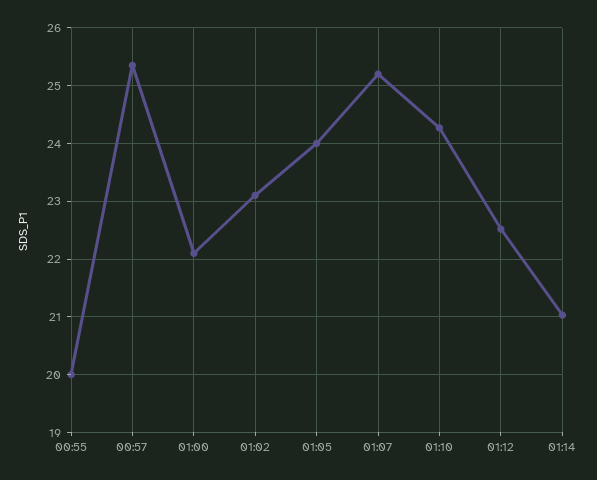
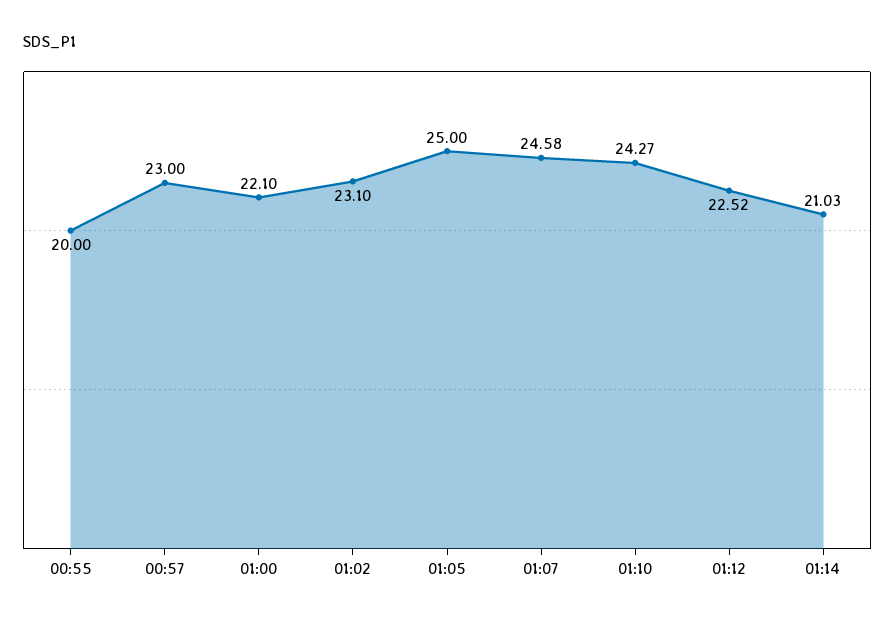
  {
    "00:55": 20,
-   "00:57": 25.4,
+   "00:57": 23,
    "01:00": 22.1,
    "01:02": 23.1,
-   "01:05": 24,
+   "01:05": 25,
-   "01:07": 25.2,
+   "01:07": 24.58,
    "01:10": 24.27,
    "01:12": 22.52,
    "01:14": 21.03
  }

